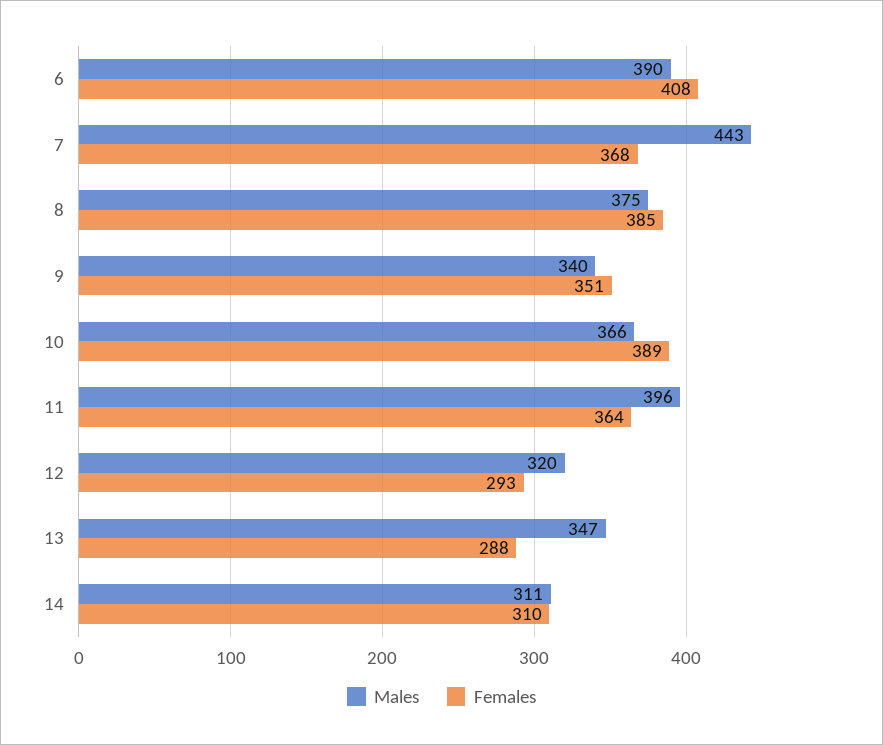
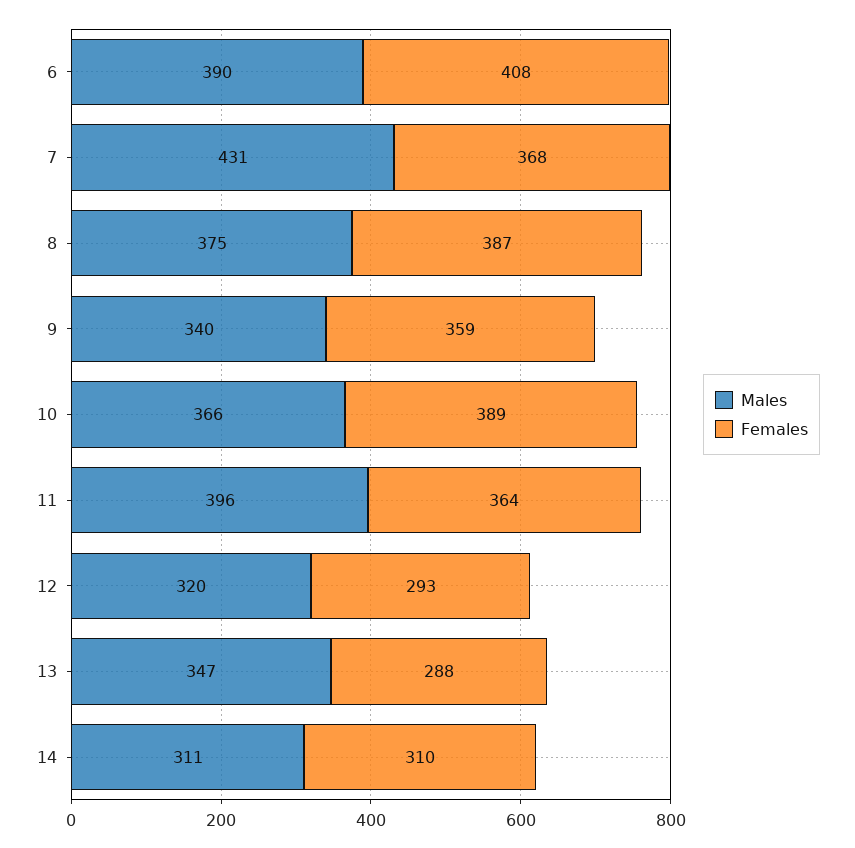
  {
    "Males": {
      "6": 390,
-     "7": 443,
+     "7": 431,
      "8": 375,
      "9": 340,
      "10": 366,
      "11": 396,
      "12": 320,
      "13": 347,
      "14": 311
    },
    "Females": {
      "6": 408,
      "7": 368,
-     "8": 385,
+     "8": 387,
-     "9": 351,
+     "9": 359,
      "10": 389,
      "11": 364,
      "12": 293,
      "13": 288,
      "14": 310
    }
  }

